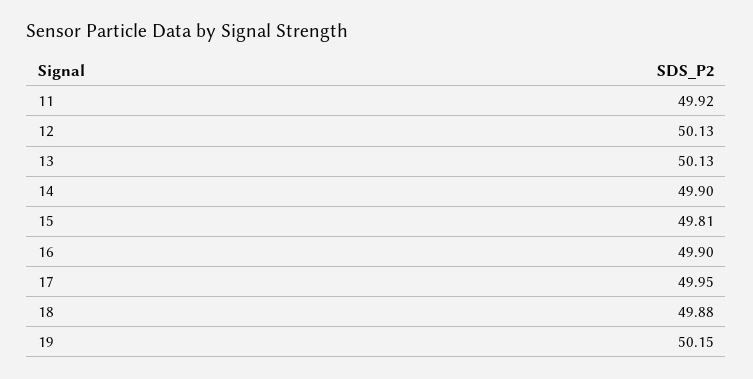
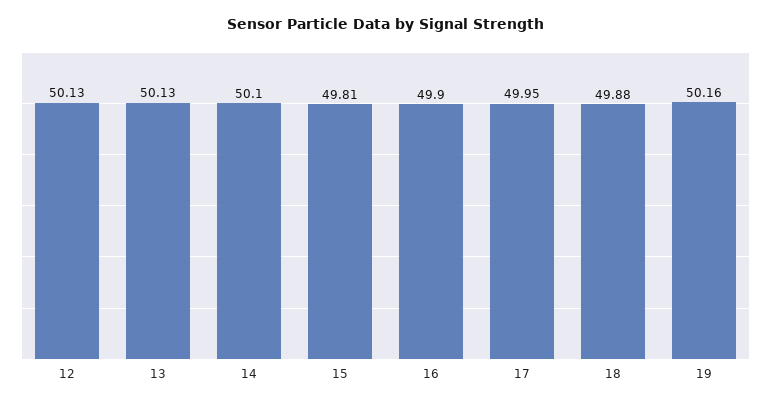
  {
-   "11": 49.92,
    "12": 50.13,
    "13": 50.13,
-   "14": 49.9,
+   "14": 50.1,
    "15": 49.81,
    "16": 49.9,
    "17": 49.95,
    "18": 49.88,
-   "19": 50.15
+   "19": 50.16
  }

